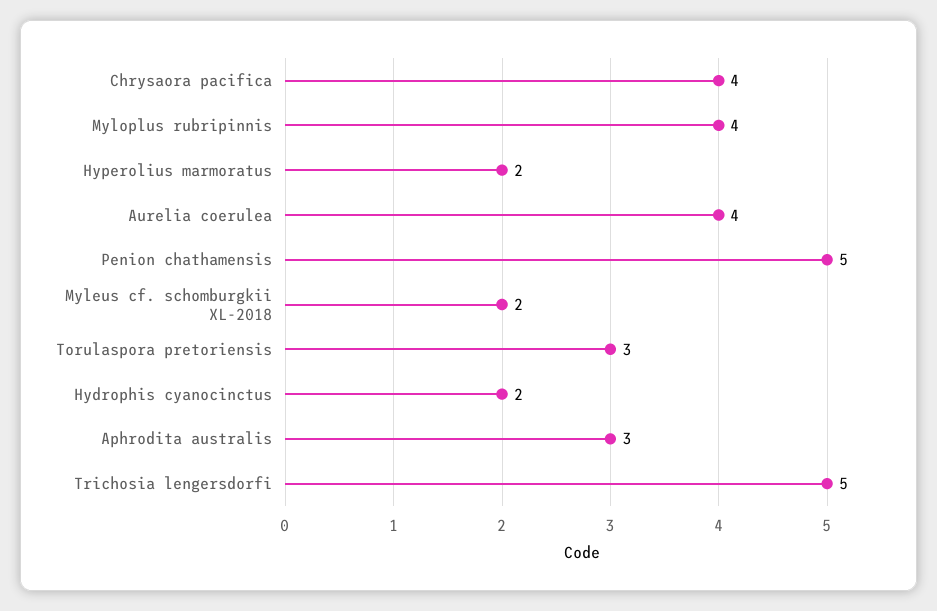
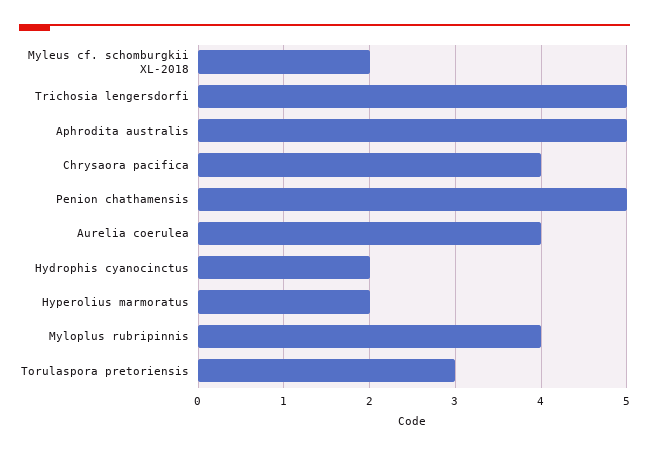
  {
    "Chrysaora pacifica": 4,
    "Myloplus rubripinnis": 4,
    "Hyperolius marmoratus": 2,
    "Aurelia coerulea": 4,
    "Penion chathamensis": 5,
    "Myleus cf. schomburgkii XL-2018": 2,
    "Torulaspora pretoriensis": 3,
    "Hydrophis cyanocinctus": 2,
-   "Aphrodita australis": 3,
+   "Aphrodita australis": 5,
    "Trichosia lengersdorfi": 5
  }

